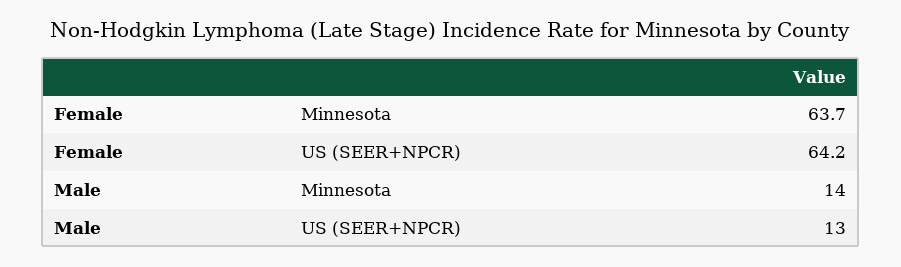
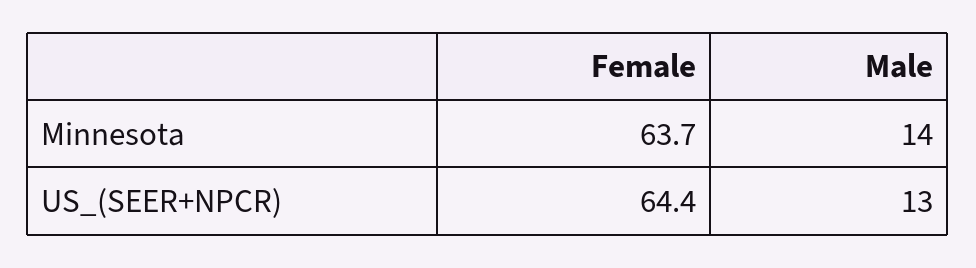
  {
    "Female": {
      "Minnesota": 63.7,
-     "US (SEER+NPCR)": 64.2
+     "US (SEER+NPCR)": 64.4
    },
    "Male": {
      "Minnesota": 14,
      "US (SEER+NPCR)": 13
    }
  }

